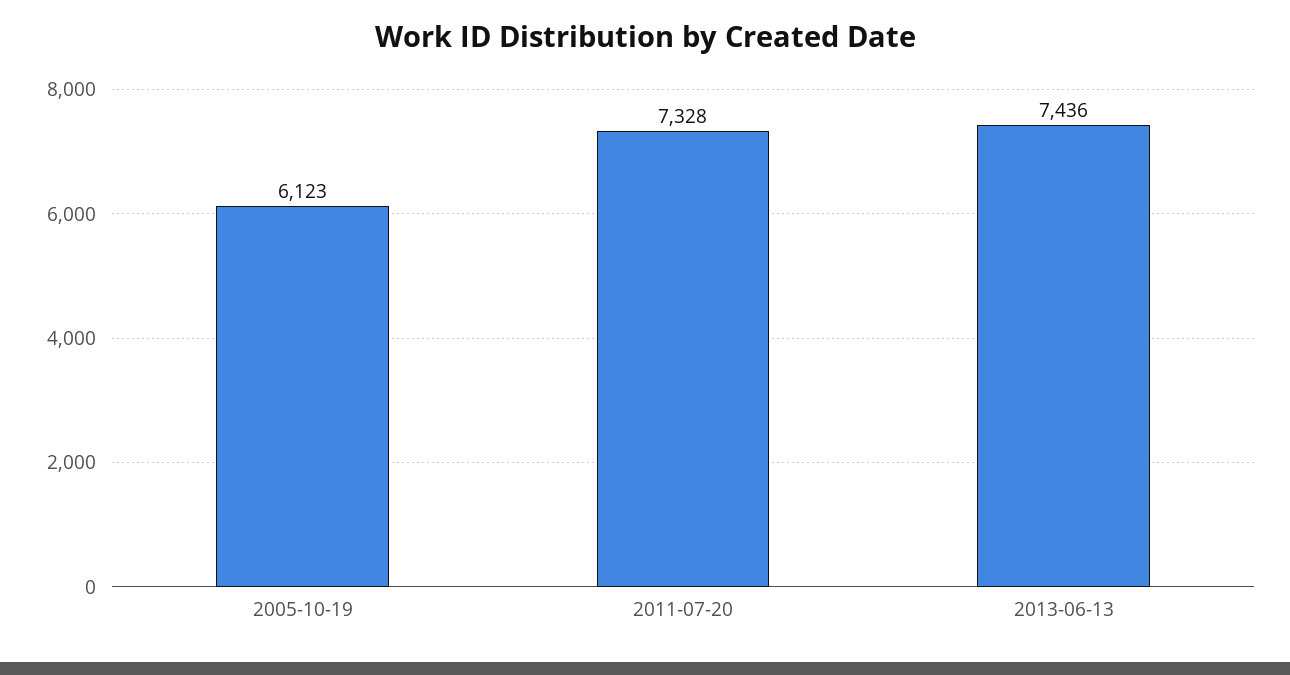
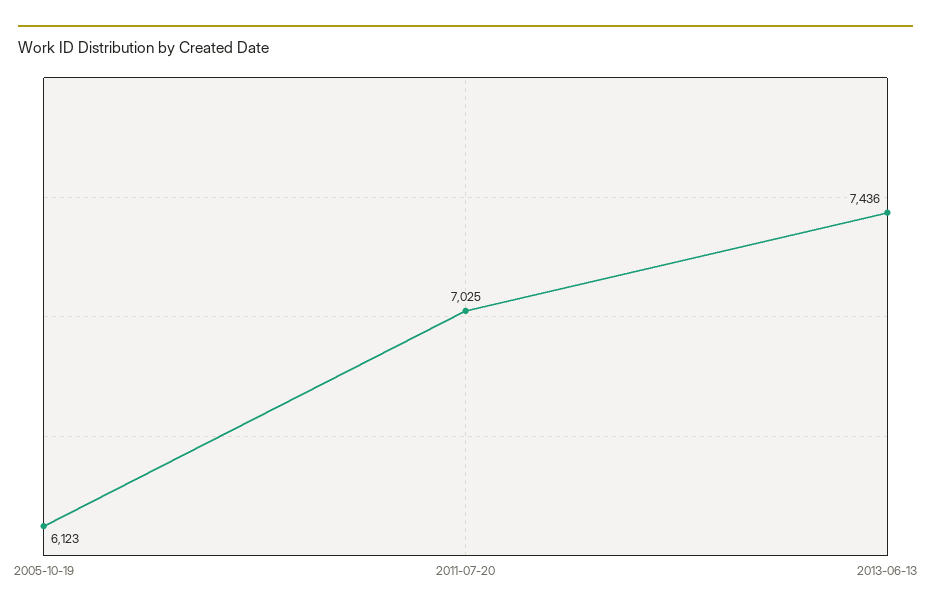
  {
    "2005-10-19": 6123,
-   "2011-07-20": 7328,
+   "2011-07-20": 7025,
    "2013-06-13": 7436
  }

